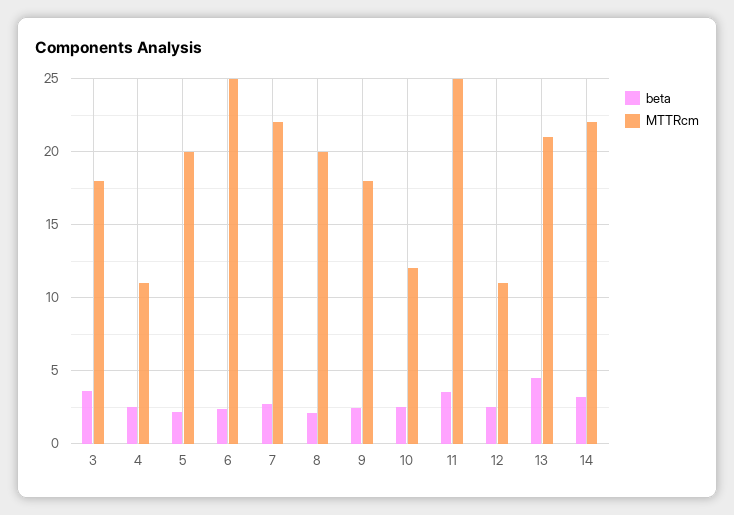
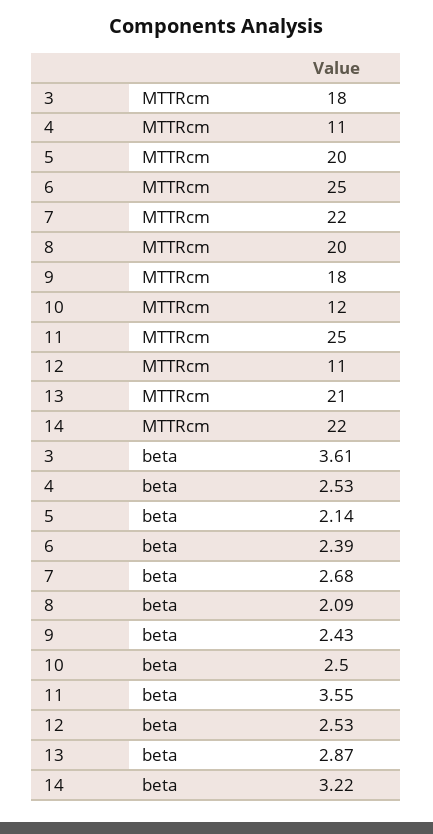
  {
    "beta": {
      "3": 3.61,
      "4": 2.53,
      "5": 2.14,
      "6": 2.39,
      "7": 2.68,
      "8": 2.09,
      "9": 2.43,
      "10": 2.5,
      "11": 3.55,
      "12": 2.53,
-     "13": 4.5,
+     "13": 2.87,
      "14": 3.22
    },
    "MTTRcm": {
      "3": 18,
      "4": 11,
      "5": 20,
      "6": 25,
      "7": 22,
      "8": 20,
      "9": 18,
      "10": 12,
      "11": 25,
      "12": 11,
      "13": 21,
      "14": 22
    }
  }

